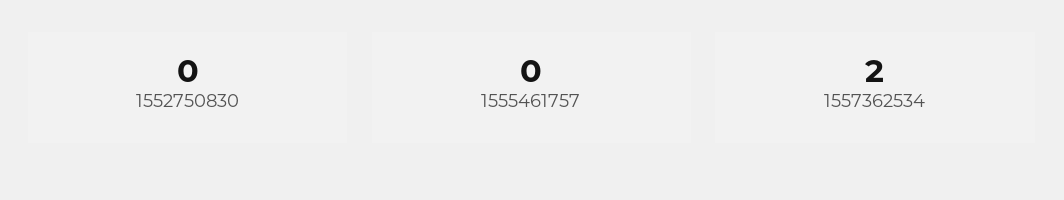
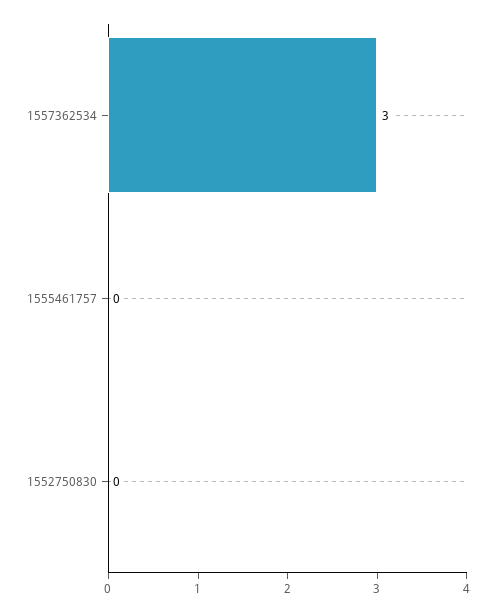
  {
    "1552750830": 0,
    "1555461757": 0,
-   "1557362534": 2
+   "1557362534": 3
  }

